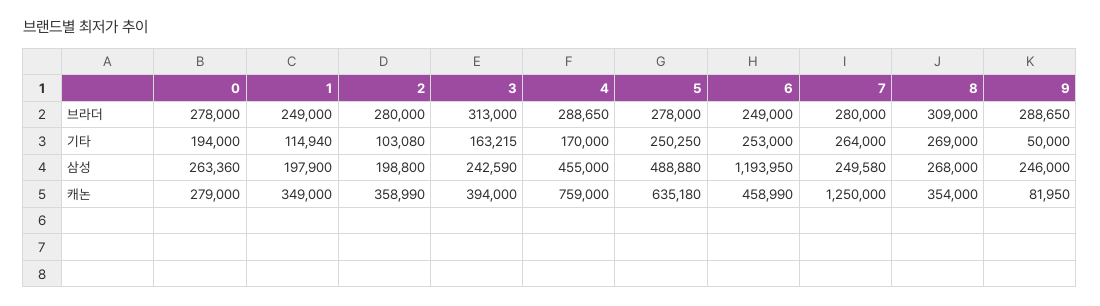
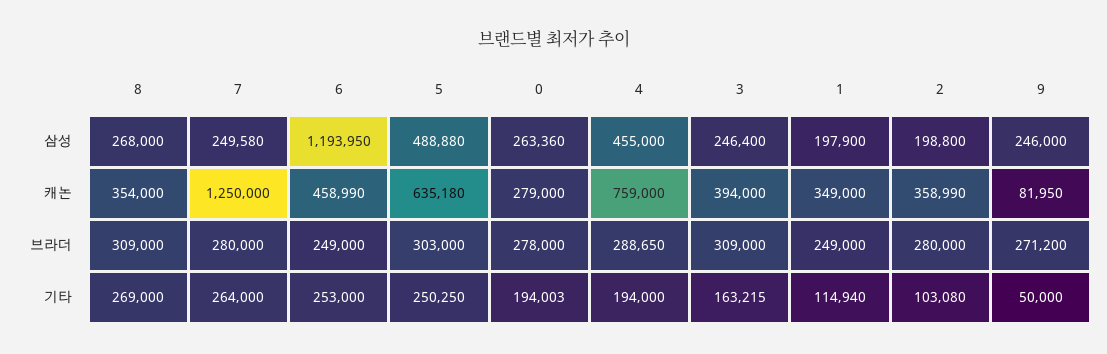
  {
    "0": {
      "브라더": 278000,
-     "기타": 194000,
+     "기타": 194003,
      "삼성": 263360,
      "캐논": 279000
    },
    "1": {
      "브라더": 249000,
      "기타": 114940,
      "삼성": 197900,
      "캐논": 349000
    },
    "2": {
      "브라더": 280000,
      "기타": 103080,
      "삼성": 198800,
      "캐논": 358990
    },
    "3": {
-     "브라더": 313000,
+     "브라더": 309000,
      "기타": 163215,
-     "삼성": 242590,
+     "삼성": 246400,
      "캐논": 394000
    },
    "4": {
      "브라더": 288650,
-     "기타": 170000,
+     "기타": 194000,
      "삼성": 455000,
      "캐논": 759000
    },
    "5": {
-     "브라더": 278000,
+     "브라더": 303000,
      "기타": 250250,
      "삼성": 488880,
      "캐논": 635180
    },
    "6": {
      "브라더": 249000,
      "기타": 253000,
      "삼성": 1193950,
      "캐논": 458990
    },
    "7": {
      "브라더": 280000,
      "기타": 264000,
      "삼성": 249580,
      "캐논": 1250000
    },
    "8": {
      "브라더": 309000,
      "기타": 269000,
      "삼성": 268000,
      "캐논": 354000
    },
    "9": {
-     "브라더": 288650,
+     "브라더": 271200,
      "기타": 50000,
      "삼성": 246000,
      "캐논": 81950
    }
  }

